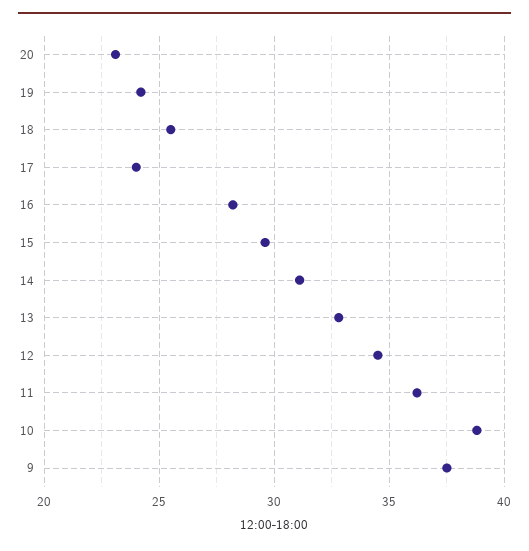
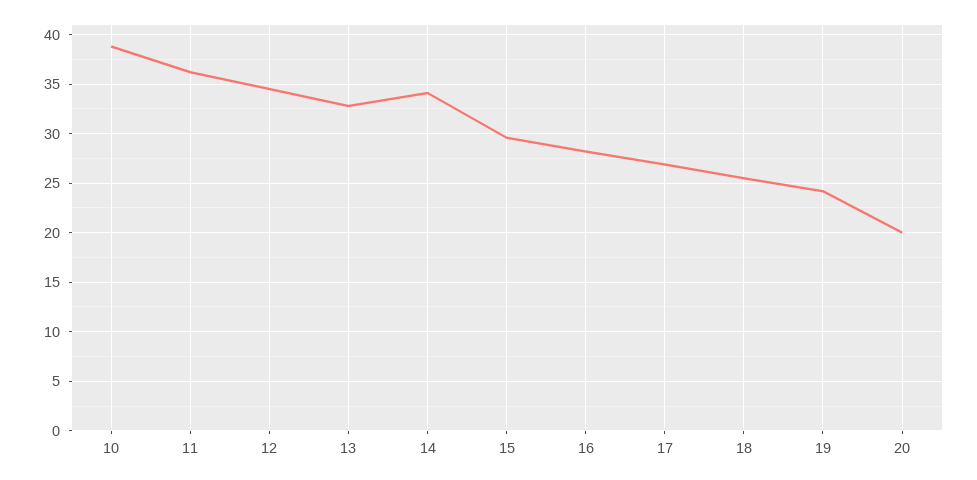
  {
-   "20": 23,
+   "20": 20,
    "19": 24,
    "18": 25.5,
-   "17": 24,
+   "17": 27,
    "16": 28,
    "15": 29.5,
-   "14": 31,
+   "14": 34,
    "13": 33,
    "12": 34.5,
    "11": 36,
-   "10": 39,
+   "10": 39
-   "9": 37.5
  }

